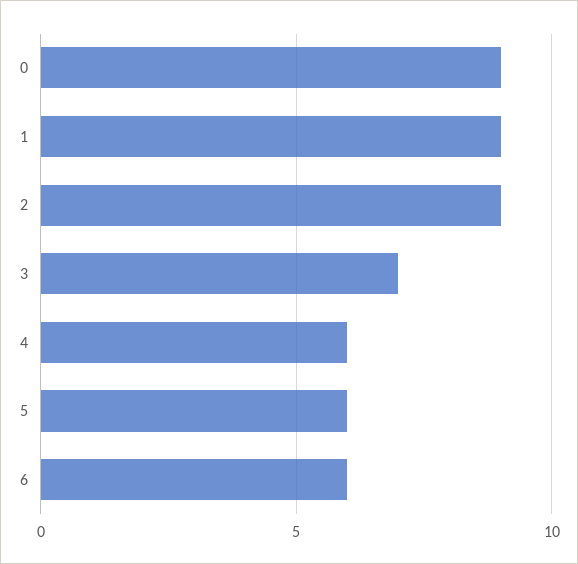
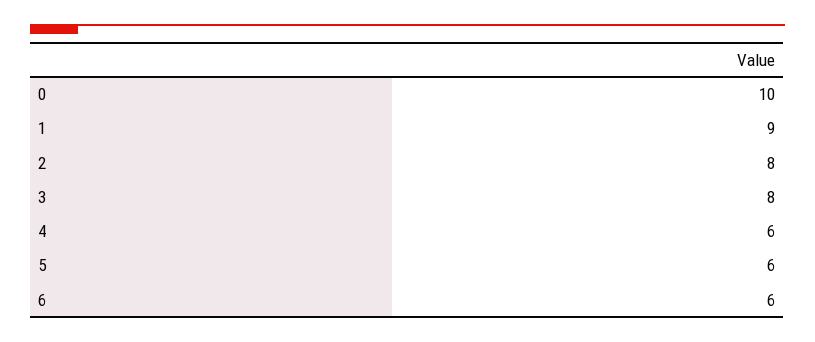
  {
-   "0": 9,
+   "0": 10,
    "1": 9,
-   "2": 9,
+   "2": 8,
-   "3": 7,
+   "3": 8,
    "4": 6,
    "5": 6,
    "6": 6
  }

